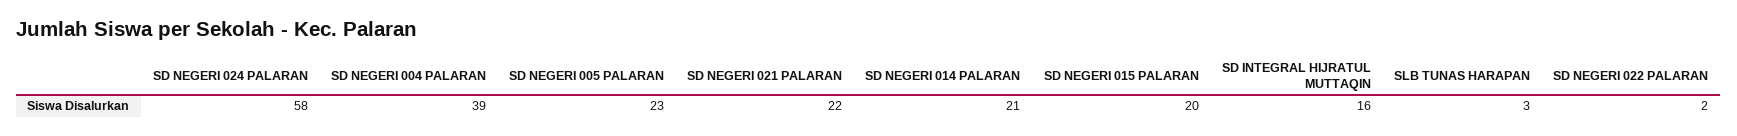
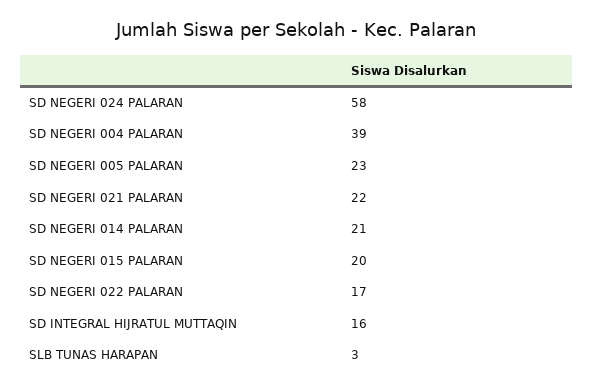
  {
    "SD NEGERI 024 PALARAN": 58,
    "SD NEGERI 004 PALARAN": 39,
    "SD NEGERI 005 PALARAN": 23,
    "SD NEGERI 021 PALARAN": 22,
    "SD NEGERI 014 PALARAN": 21,
    "SD NEGERI 015 PALARAN": 20,
    "SD INTEGRAL HIJRATUL MUTTAQIN": 16,
    "SLB TUNAS HARAPAN": 3,
-   "SD NEGERI 022 PALARAN": 2
+   "SD NEGERI 022 PALARAN": 17
  }

